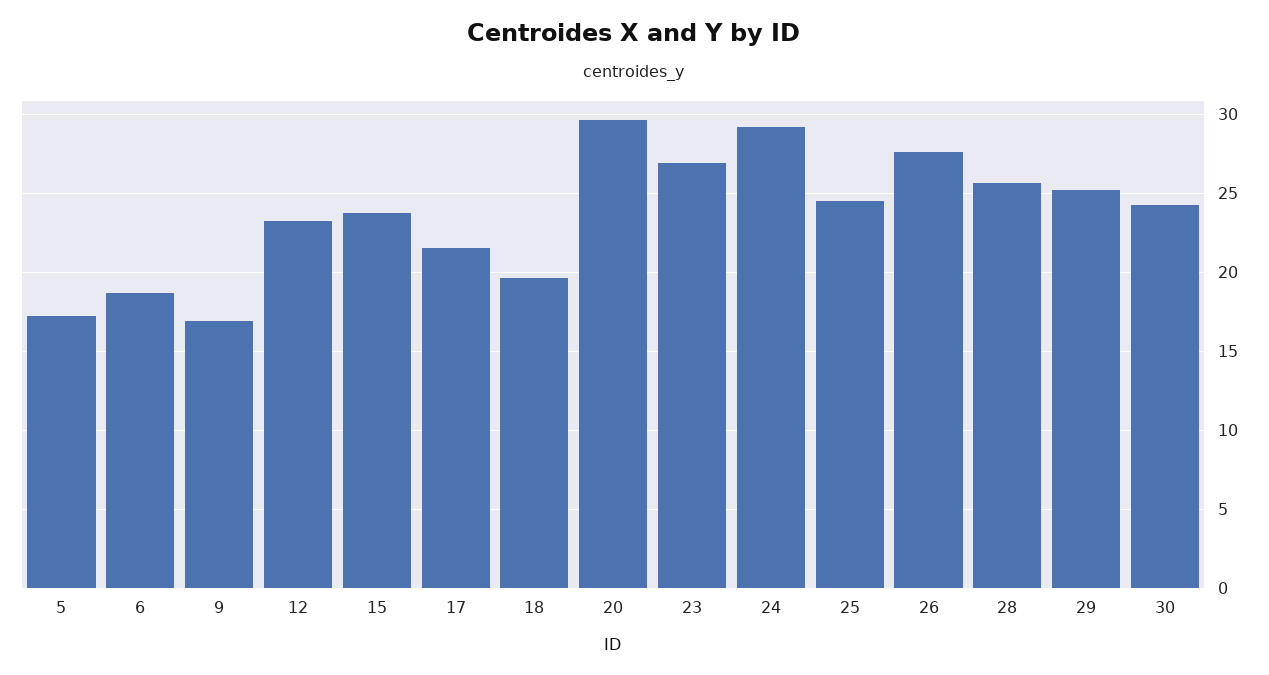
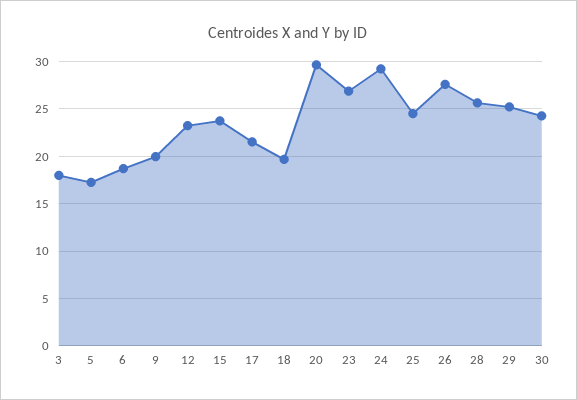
  {
    "5": 17.5,
    "6": 18.5,
-   "9": 17,
+   "9": 20,
    "12": 23,
    "15": 23.5,
    "17": 21.5,
    "18": 19.5,
    "20": 29.5,
    "23": 27,
    "24": 29,
    "25": 24.5,
    "26": 27.5,
    "28": 25.5,
    "29": 25,
-   "30": 24.5
+   "30": 24.5,
+   "3": 18
  }

